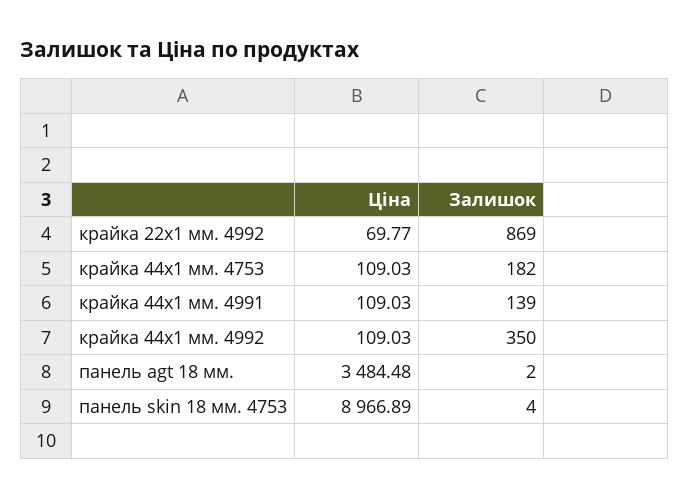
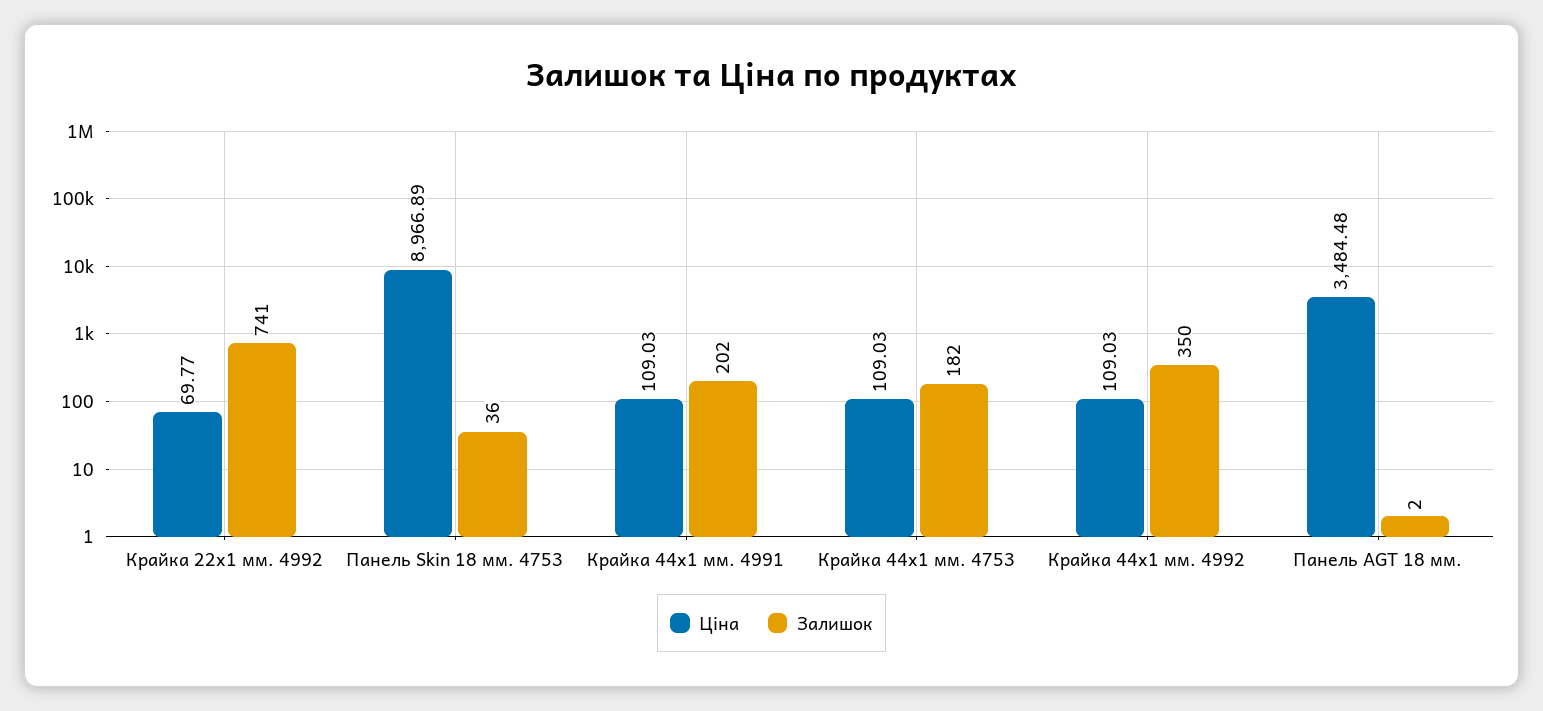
  {
    "Ціна": {
      "крайка 22x1 мм. 4992": 69.77,
      "крайка 44x1 мм. 4753": 109.03,
      "крайка 44x1 мм. 4991": 109.03,
      "крайка 44x1 мм. 4992": 109.03,
      "панель agt 18 мм.": 3484.48,
      "панель skin 18 мм. 4753": 8966.89
    },
    "Залишок": {
-     "крайка 22x1 мм. 4992": 869,
+     "крайка 22x1 мм. 4992": 741,
      "крайка 44x1 мм. 4753": 182,
-     "крайка 44x1 мм. 4991": 139,
+     "крайка 44x1 мм. 4991": 202,
      "крайка 44x1 мм. 4992": 350,
      "панель agt 18 мм.": 2,
-     "панель skin 18 мм. 4753": 4
+     "панель skin 18 мм. 4753": 36
    }
  }

